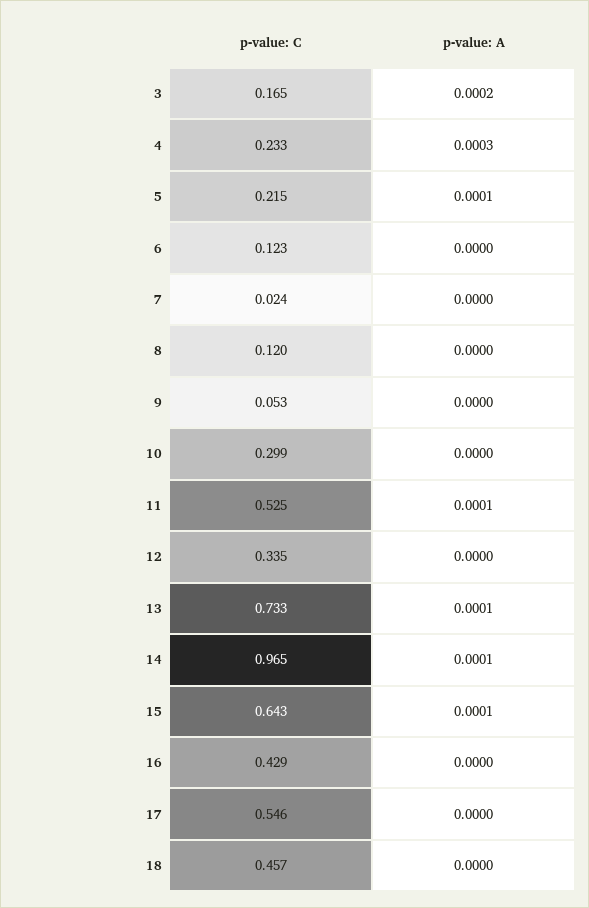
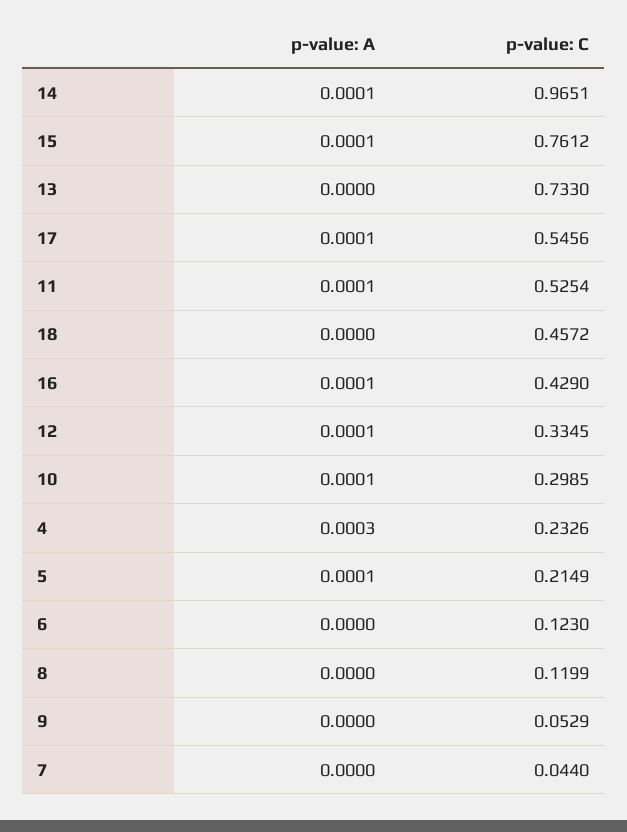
  {
    "p-value: C": {
-     "3": 0.165,
      "4": 0.2326,
      "5": 0.2149,
      "6": 0.123,
-     "7": 0.024,
+     "7": 0.044,
      "8": 0.1199,
      "9": 0.0529,
      "10": 0.2985,
      "11": 0.5254,
      "12": 0.3345,
      "13": 0.733,
      "14": 0.9651,
-     "15": 0.643,
+     "15": 0.7612,
      "16": 0.429,
      "17": 0.5456,
      "18": 0.4572
    },
    "p-value: A": {
-     "3": 0.0002,
      "4": 0.0003,
      "5": 0.0001,
      "6": 0,
      "7": 0,
      "8": 0,
      "9": 0,
-     "10": 0,
+     "10": 0.0001,
      "11": 0.0001,
-     "12": 0,
+     "12": 0.0001,
-     "13": 0.0001,
+     "13": 0,
      "14": 0.0001,
      "15": 0.0001,
-     "16": 0,
+     "16": 0.0001,
-     "17": 0,
+     "17": 0.0001,
      "18": 0
    }
  }

